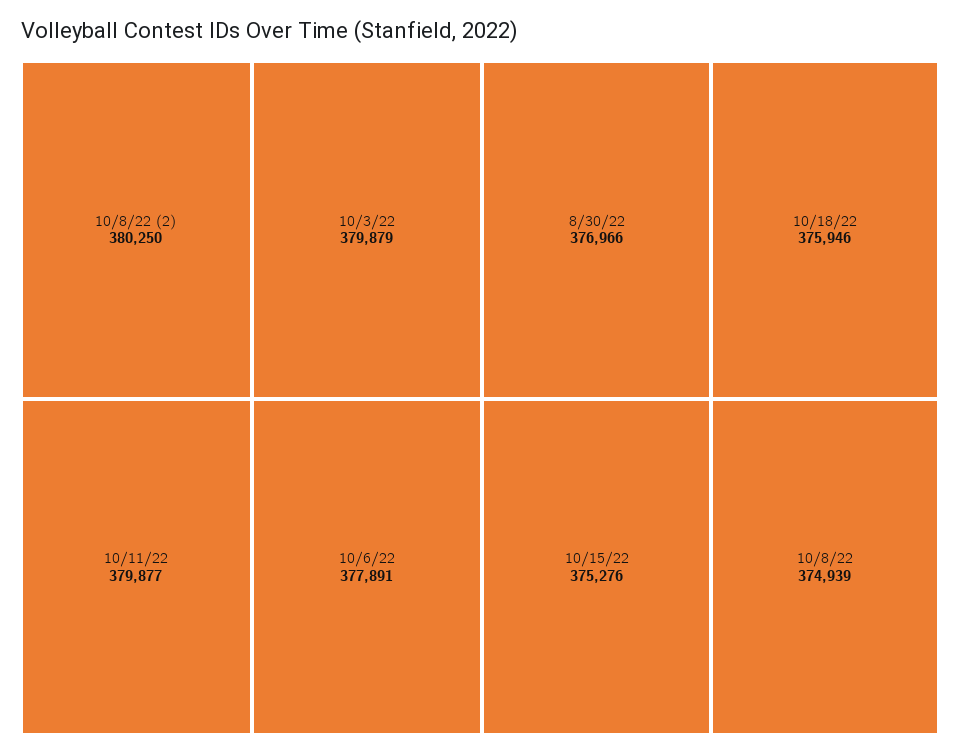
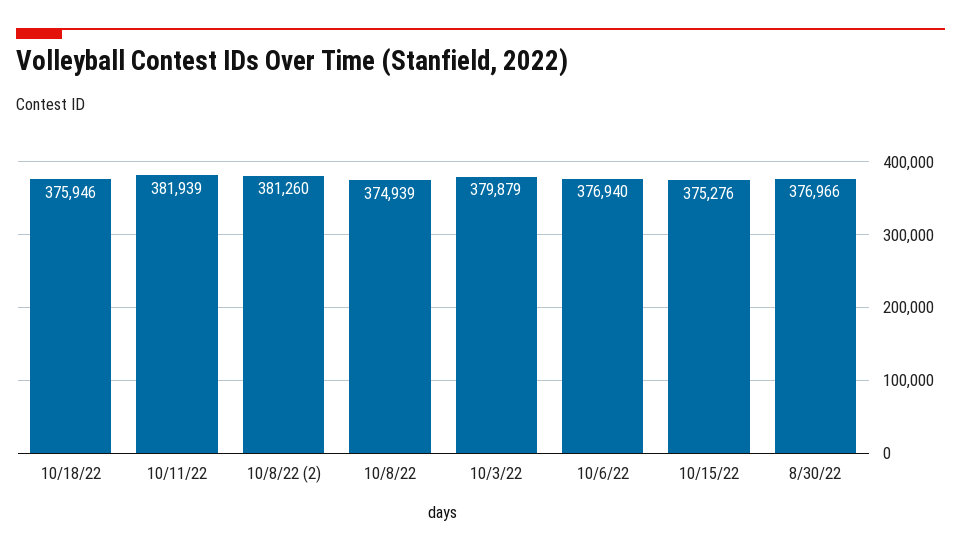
  {
-   "10/8/22 (2)": 380250,
+   "10/8/22 (2)": 381260,
    "10/3/22": 379879,
-   "10/11/22": 379877,
+   "10/11/22": 381939,
-   "10/6/22": 377891,
+   "10/6/22": 376940,
    "8/30/22": 376966,
    "10/18/22": 375946,
    "10/15/22": 375276,
    "10/8/22": 374939
  }

